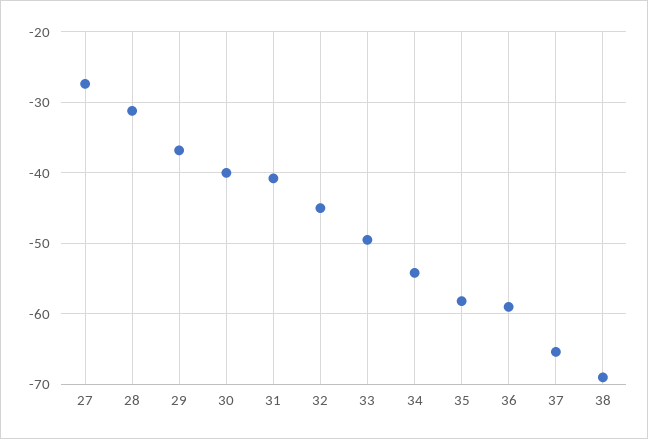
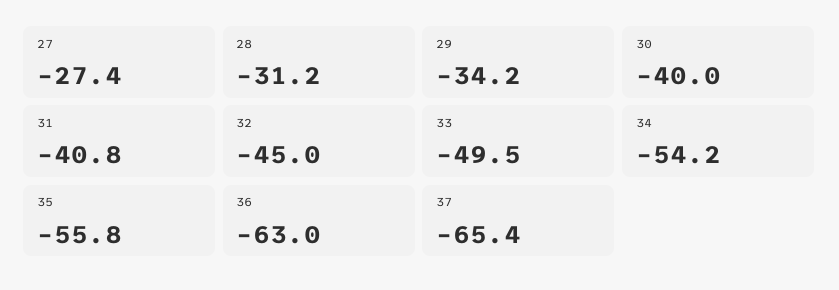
  {
    "27": -27.4,
    "28": -31.2,
-   "29": -37,
+   "29": -34.2,
    "30": -40,
    "31": -40.8,
    "32": -45,
    "33": -49.5,
    "34": -54.2,
-   "35": -58,
+   "35": -55.8,
-   "36": -59,
+   "36": -63,
-   "37": -65.4,
+   "37": -65.4
-   "38": -69
  }

